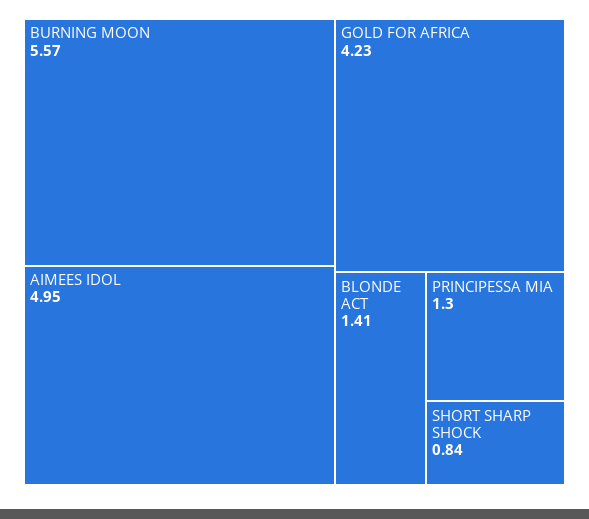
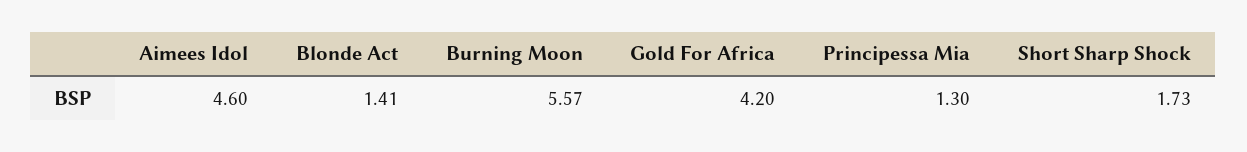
  {
    "BURNING MOON": 5.57,
-   "AIMEES IDOL": 4.95,
+   "AIMEES IDOL": 4.6,
-   "GOLD FOR AFRICA": 4.23,
+   "GOLD FOR AFRICA": 4.2,
    "BLONDE ACT": 1.41,
    "PRINCIPESSA MIA": 1.3,
-   "SHORT SHARP SHOCK": 0.84
+   "SHORT SHARP SHOCK": 1.73
  }

